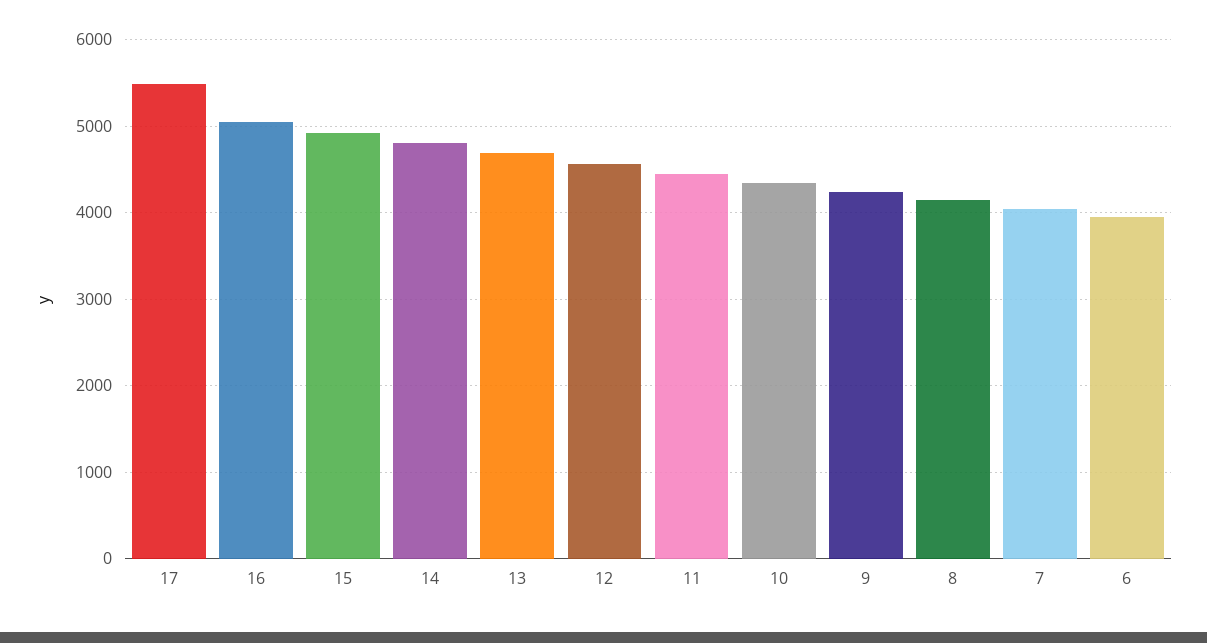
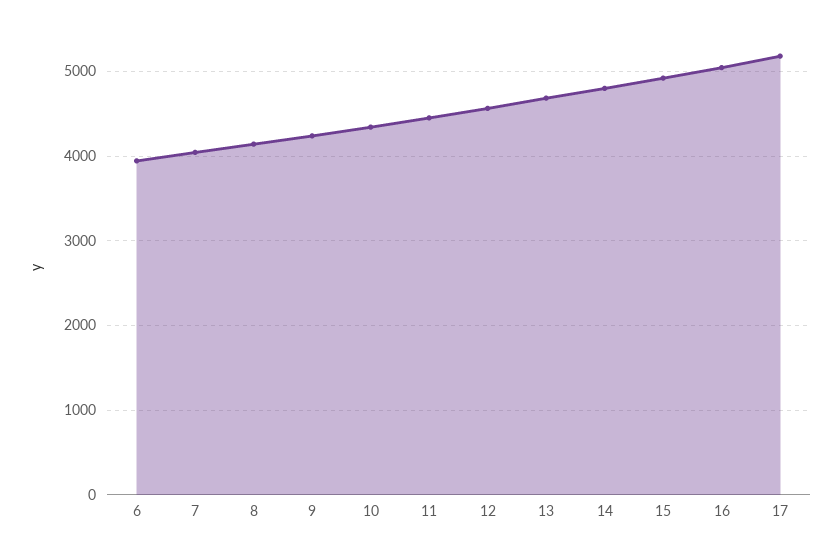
  {
-   "17": 5500,
+   "17": 5200,
    "16": 5000,
    "15": 4900,
    "14": 4800,
    "13": 4700,
    "12": 4600,
    "11": 4500,
    "10": 4300,
    "9": 4200,
    "8": 4100,
    "7": 4000,
    "6": 3900
  }

